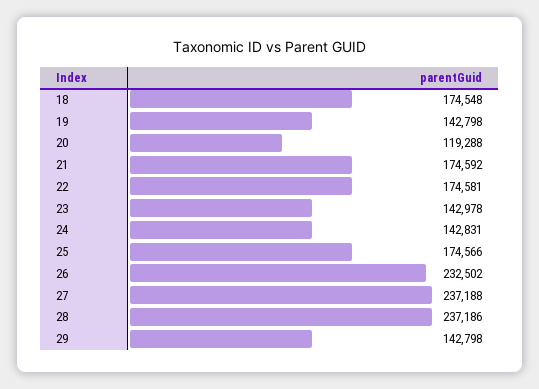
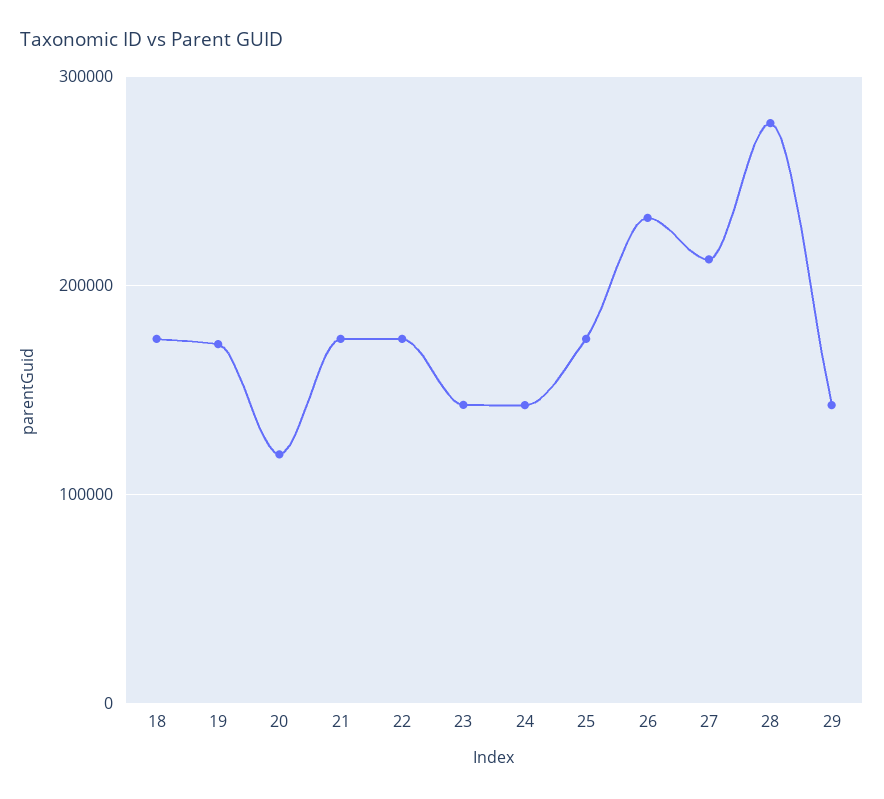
  {
    "18": 174548,
-   "19": 142798,
+   "19": 170000,
    "20": 119288,
    "21": 174592,
    "22": 174581,
    "23": 142978,
    "24": 142831,
    "25": 174566,
    "26": 232502,
-   "27": 237188,
+   "27": 210000,
-   "28": 237186,
+   "28": 280000,
    "29": 142798
  }

